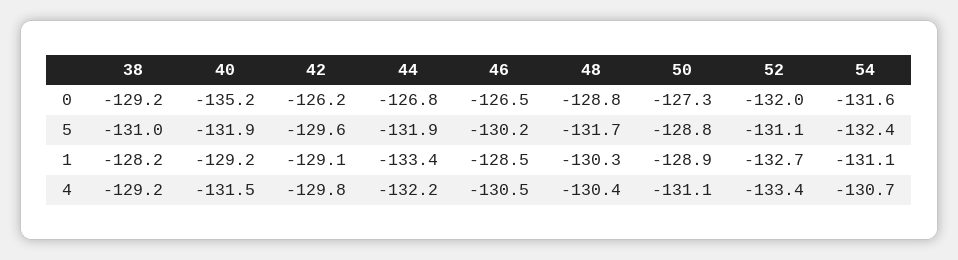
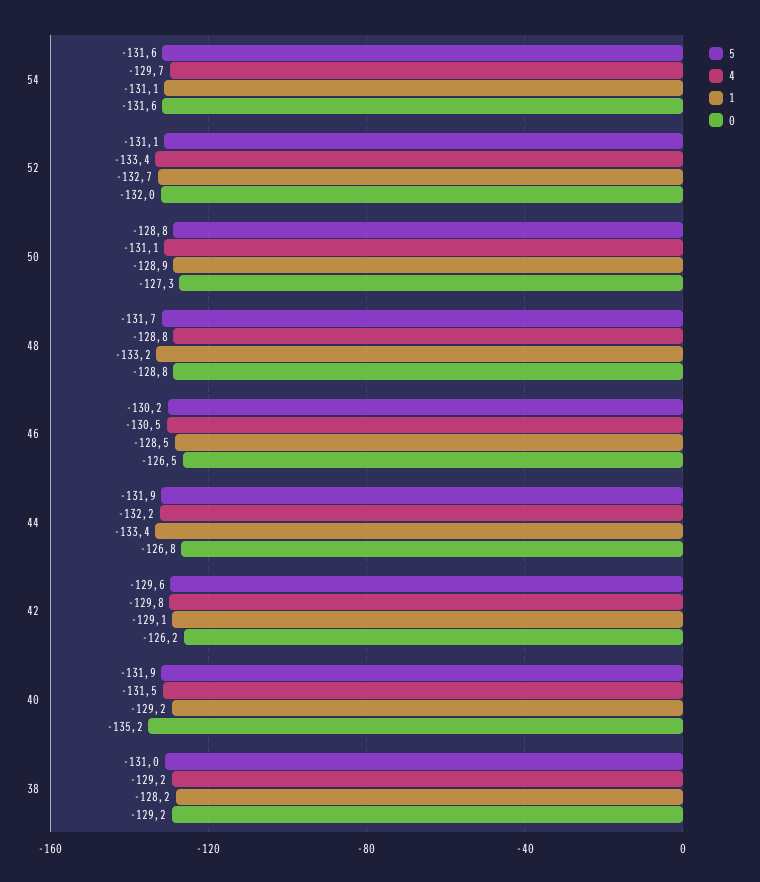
  {
    "0": {
      "38": -129.2,
      "40": -135.2,
      "42": -126.2,
      "44": -126.8,
      "46": -126.5,
      "48": -128.8,
      "50": -127.3,
      "52": -132,
      "54": -131.6
    },
    "5": {
      "38": -131,
      "40": -131.9,
      "42": -129.6,
      "44": -131.9,
      "46": -130.2,
      "48": -131.7,
      "50": -128.8,
      "52": -131.1,
-     "54": -132.4
+     "54": -131.6
    },
    "1": {
      "38": -128.2,
      "40": -129.2,
      "42": -129.1,
      "44": -133.4,
      "46": -128.5,
-     "48": -130.3,
+     "48": -133.2,
      "50": -128.9,
      "52": -132.7,
      "54": -131.1
    },
    "4": {
      "38": -129.2,
      "40": -131.5,
      "42": -129.8,
      "44": -132.2,
      "46": -130.5,
-     "48": -130.4,
+     "48": -128.8,
      "50": -131.1,
      "52": -133.4,
-     "54": -130.7
+     "54": -129.7
    }
  }

